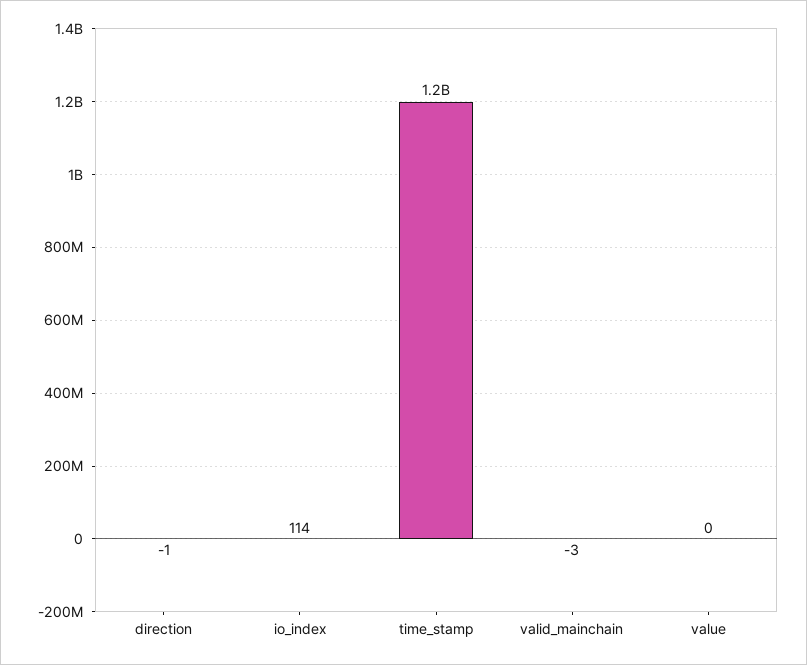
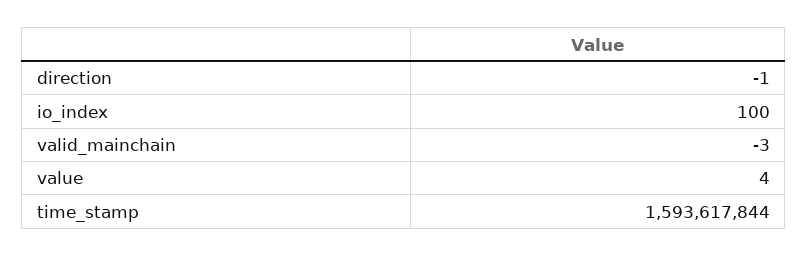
  {
    "direction": -1,
-   "io_index": 114,
+   "io_index": 100,
-   "time_stamp": 1200000000,
+   "time_stamp": 1593617844,
    "valid_mainchain": -3,
-   "value": 0
+   "value": 4
  }

